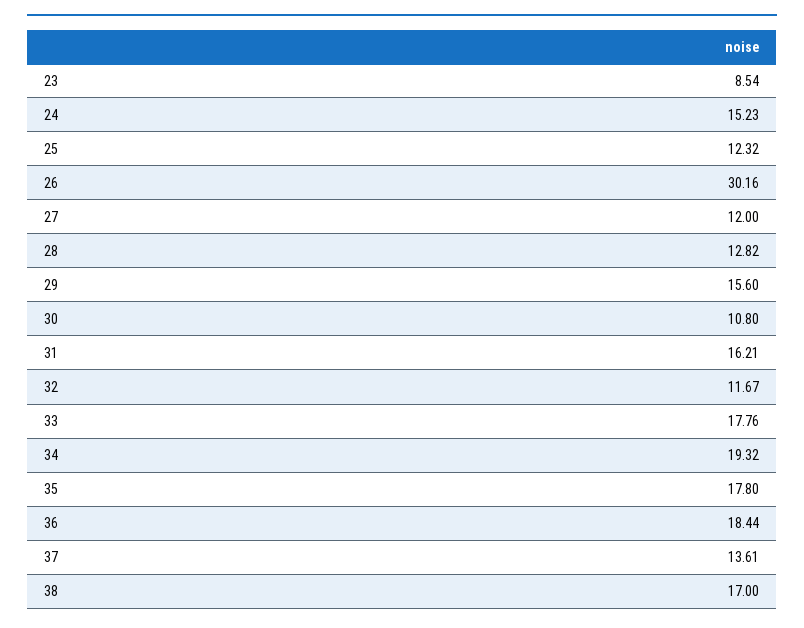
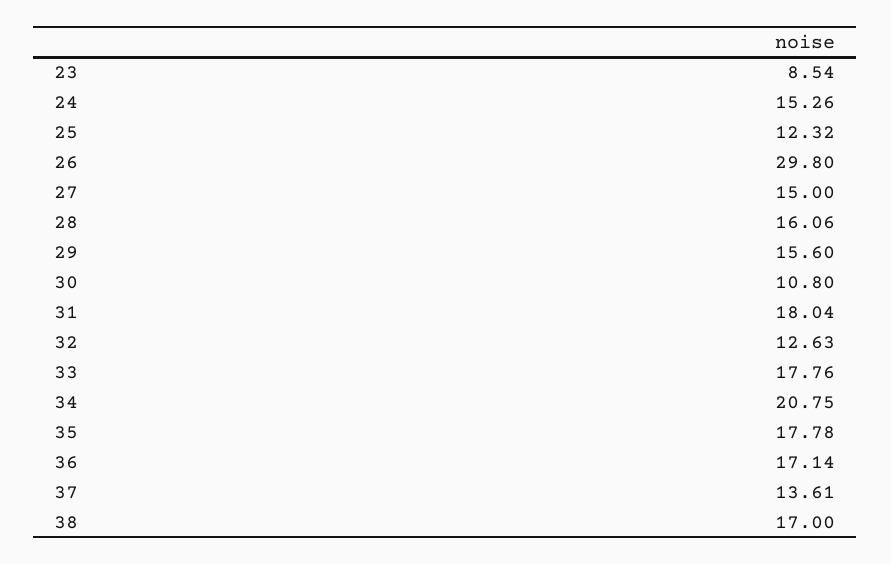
  {
    "23": 8.54,
-   "24": 15.23,
+   "24": 15.26,
    "25": 12.32,
-   "26": 30.16,
+   "26": 29.8,
-   "27": 12,
+   "27": 15,
-   "28": 12.82,
+   "28": 16.06,
    "29": 15.6,
    "30": 10.8,
-   "31": 16.21,
+   "31": 18.04,
-   "32": 11.67,
+   "32": 12.63,
    "33": 17.76,
-   "34": 19.32,
+   "34": 20.75,
-   "35": 17.8,
+   "35": 17.78,
-   "36": 18.44,
+   "36": 17.14,
    "37": 13.61,
    "38": 17
  }

